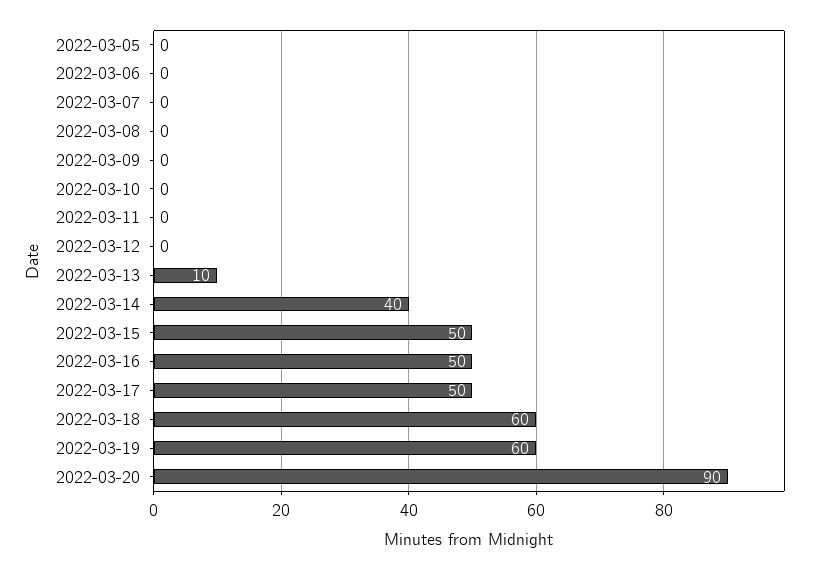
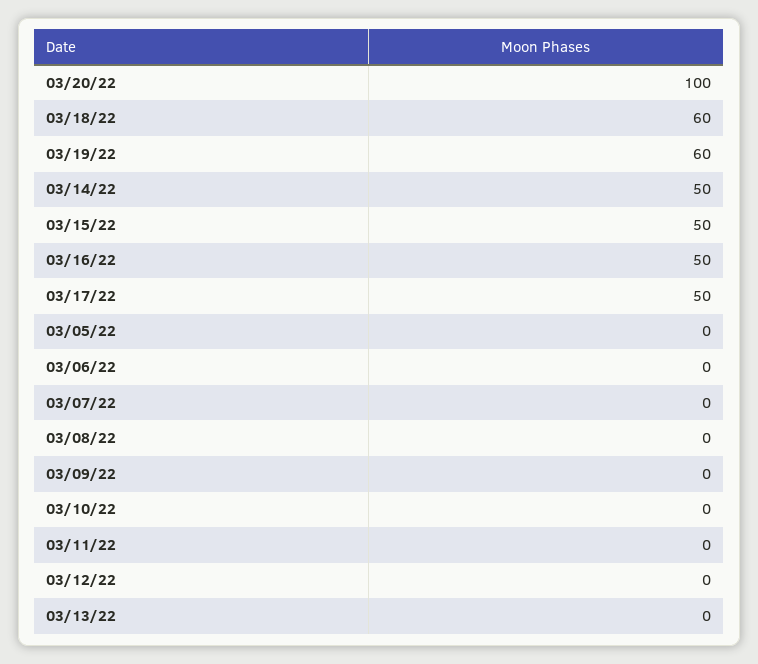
  {
    "2022-03-05": 0,
    "2022-03-06": 0,
    "2022-03-07": 0,
    "2022-03-08": 0,
    "2022-03-09": 0,
    "2022-03-10": 0,
    "2022-03-11": 0,
    "2022-03-12": 0,
-   "2022-03-13": 10,
+   "2022-03-13": 0,
-   "2022-03-14": 40,
+   "2022-03-14": 50,
    "2022-03-15": 50,
    "2022-03-16": 50,
    "2022-03-17": 50,
    "2022-03-18": 60,
    "2022-03-19": 60,
-   "2022-03-20": 90
+   "2022-03-20": 100
  }

